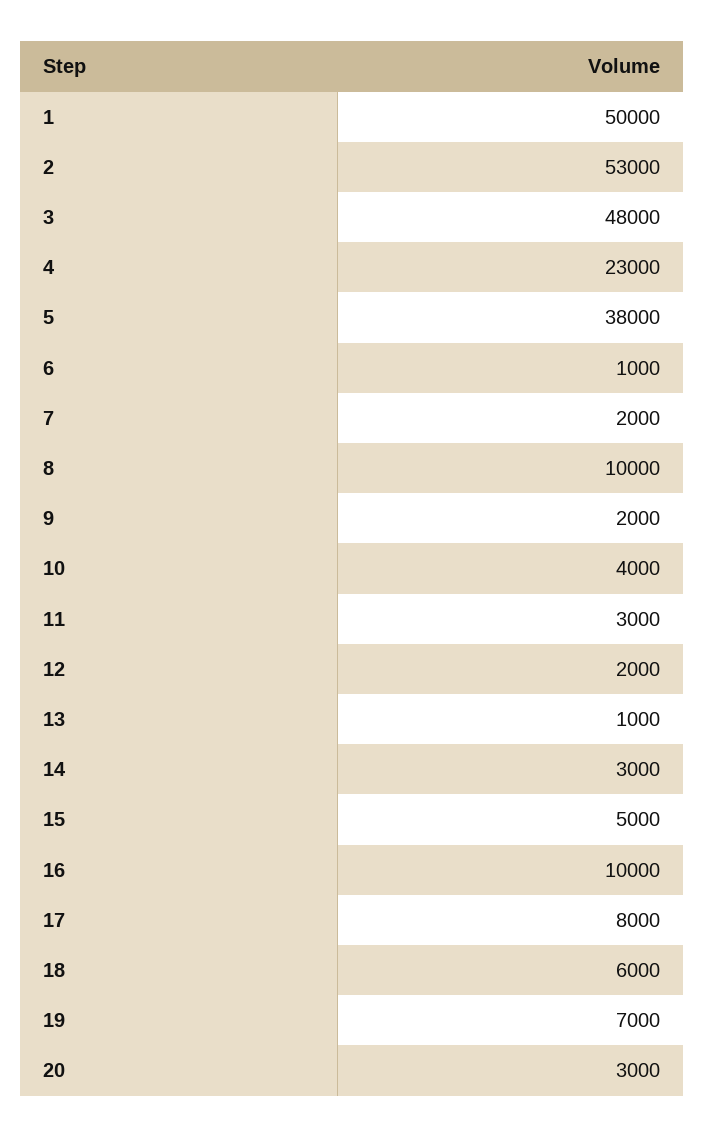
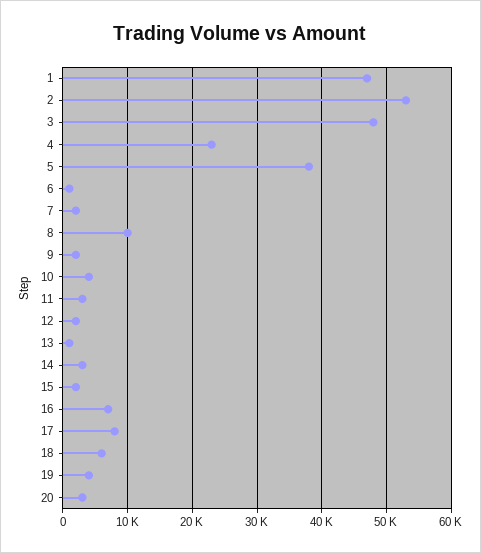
  {
-   "1": 50000,
+   "1": 47000,
    "2": 53000,
    "3": 48000,
    "4": 23000,
    "5": 38000,
    "6": 1000,
    "7": 2000,
    "8": 10000,
    "9": 2000,
    "10": 4000,
    "11": 3000,
    "12": 2000,
    "13": 1000,
    "14": 3000,
-   "15": 5000,
+   "15": 2000,
-   "16": 10000,
+   "16": 7000,
    "17": 8000,
    "18": 6000,
-   "19": 7000,
+   "19": 4000,
    "20": 3000
  }

